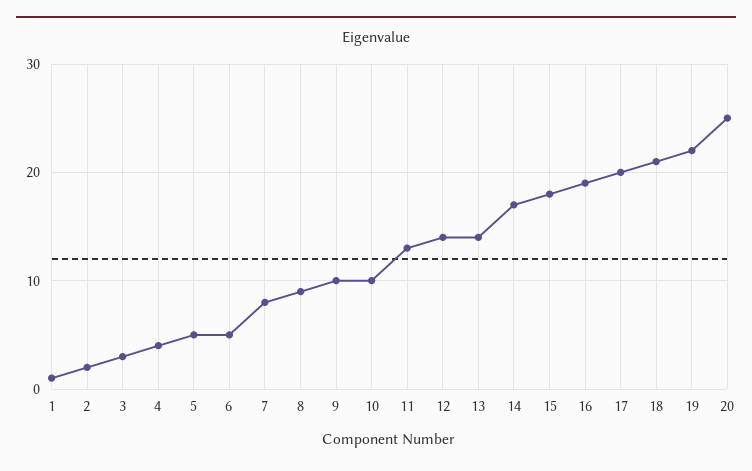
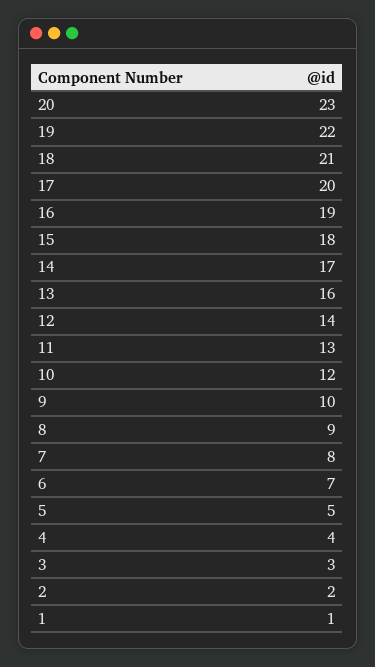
  {
    "1": 1,
    "2": 2,
    "3": 3,
    "4": 4,
    "5": 5,
-   "6": 5,
+   "6": 7,
    "7": 8,
    "8": 9,
    "9": 10,
-   "10": 10,
+   "10": 12,
    "11": 13,
    "12": 14,
-   "13": 14,
+   "13": 16,
    "14": 17,
    "15": 18,
    "16": 19,
    "17": 20,
    "18": 21,
    "19": 22,
-   "20": 25
+   "20": 23
  }

